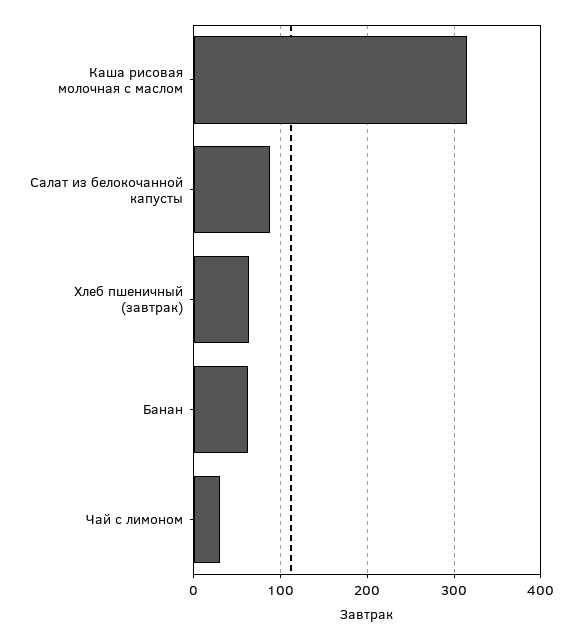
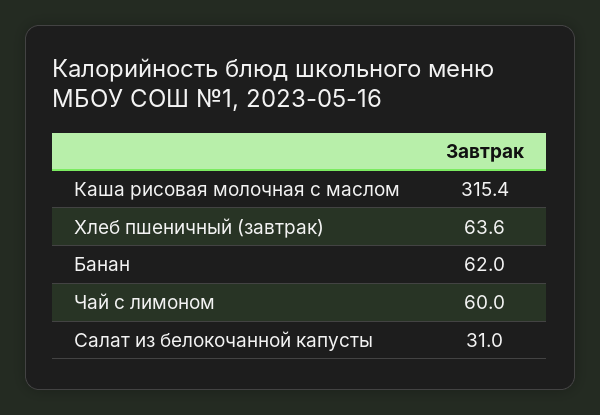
  {
    "Каша рисовая молочная с маслом": 315.4,
-   "Салат из белокочанной капусты": 90,
+   "Салат из белокочанной капусты": 31,
    "Хлеб пшеничный (завтрак)": 63.6,
    "Банан": 62,
-   "Чай с лимоном": 30
+   "Чай с лимоном": 60
  }

